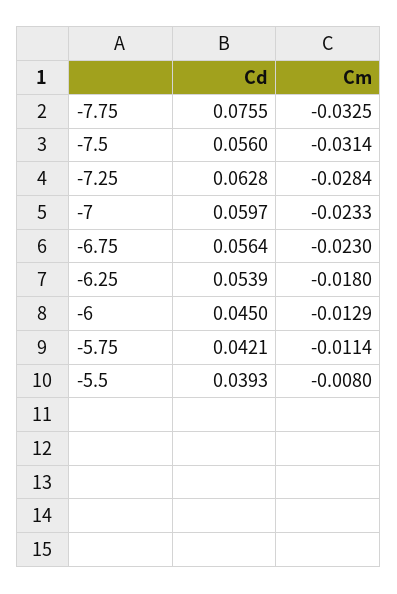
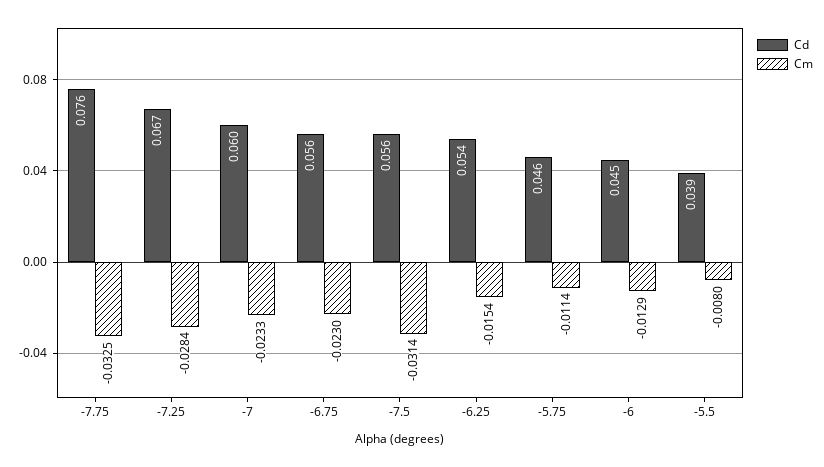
  {
    "Cd": {
      "-7.75": 0.0755,
      "-7.5": 0.056,
-     "-7.25": 0.0628,
+     "-7.25": 0.067,
      "-7": 0.0597,
      "-6.75": 0.0564,
      "-6.25": 0.0539,
      "-6": 0.045,
-     "-5.75": 0.0421,
+     "-5.75": 0.046,
      "-5.5": 0.0393
    },
    "Cm": {
      "-7.75": -0.0325,
      "-7.5": -0.0314,
      "-7.25": -0.0284,
      "-7": -0.0233,
      "-6.75": -0.023,
-     "-6.25": -0.018,
+     "-6.25": -0.0154,
      "-6": -0.0129,
      "-5.75": -0.0114,
      "-5.5": -0.008
    }
  }

